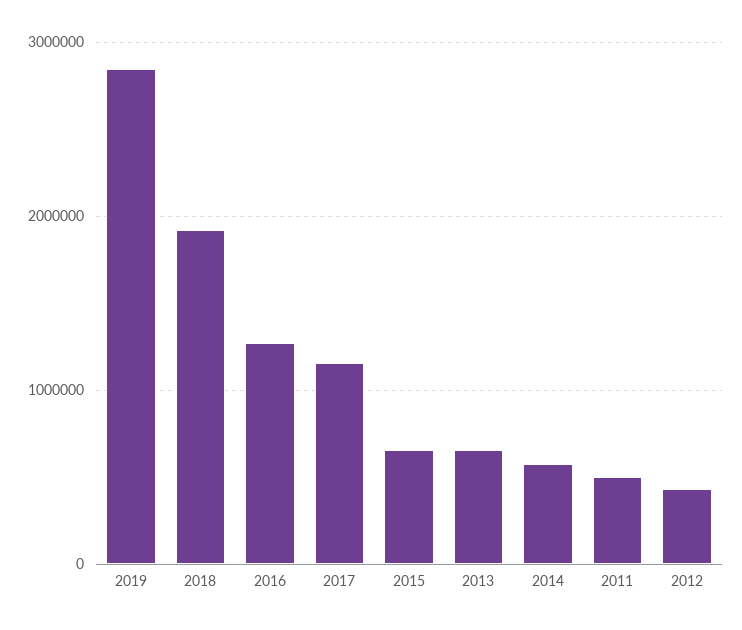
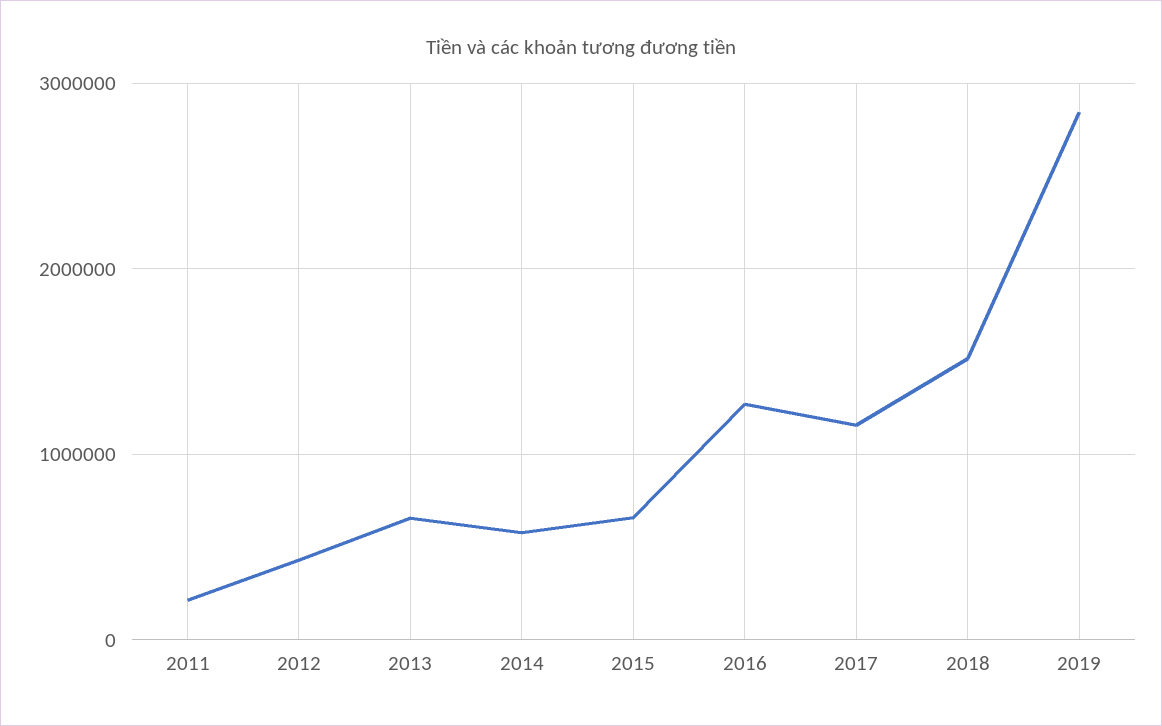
  {
    "2019": 2800000,
-   "2018": 1900000,
+   "2018": 1500000,
    "2016": 1300000,
    "2017": 1200000,
    "2015": 700000,
    "2013": 700000,
    "2014": 600000,
-   "2011": 500000,
+   "2011": 200000,
    "2012": 400000
  }

